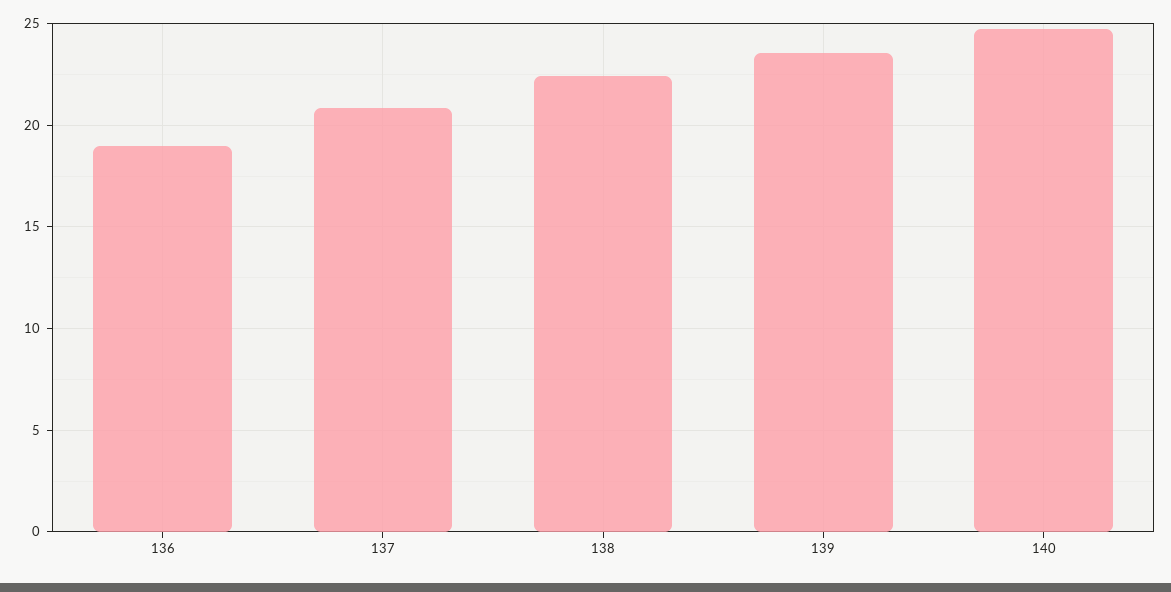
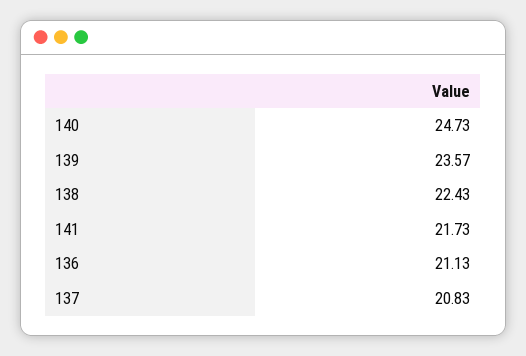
  {
-   "136": 19,
+   "136": 21.13,
    "137": 20.83,
    "138": 22.43,
    "139": 23.57,
-   "140": 24.73
+   "140": 24.73,
+   "141": 21.73
  }

